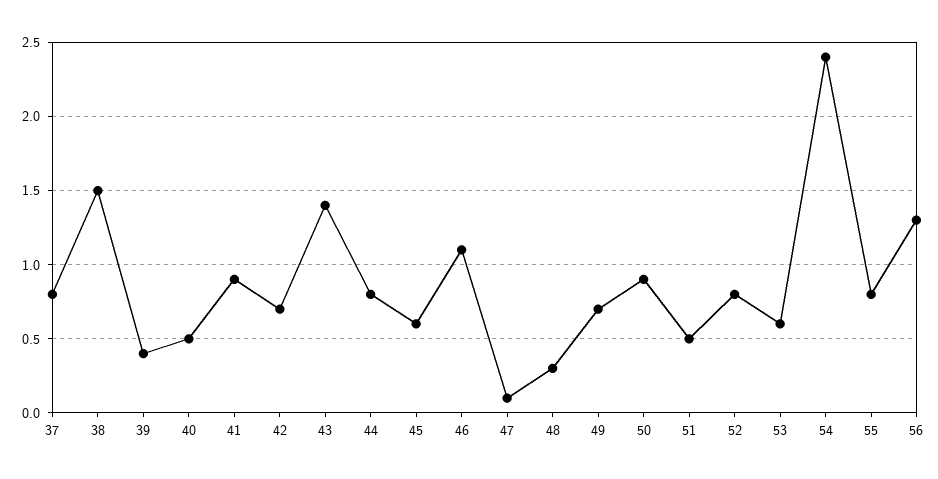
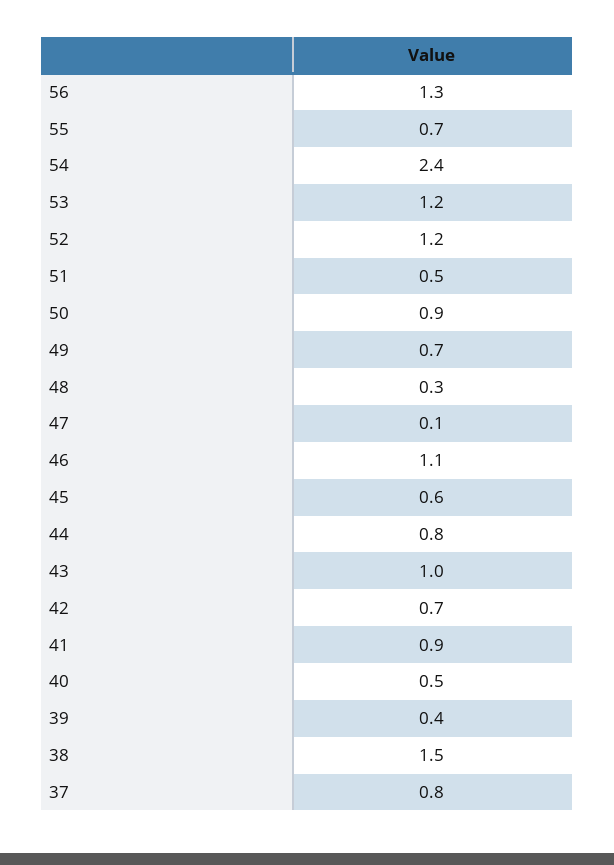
  {
    "37": 0.8,
    "38": 1.5,
    "39": 0.4,
    "40": 0.5,
    "41": 0.9,
    "42": 0.7,
-   "43": 1.4,
+   "43": 1,
    "44": 0.8,
    "45": 0.6,
    "46": 1.1,
    "47": 0.1,
    "48": 0.3,
    "49": 0.7,
    "50": 0.9,
    "51": 0.5,
-   "52": 0.8,
+   "52": 1.2,
-   "53": 0.6,
+   "53": 1.2,
    "54": 2.4,
-   "55": 0.8,
+   "55": 0.7,
    "56": 1.3
  }

